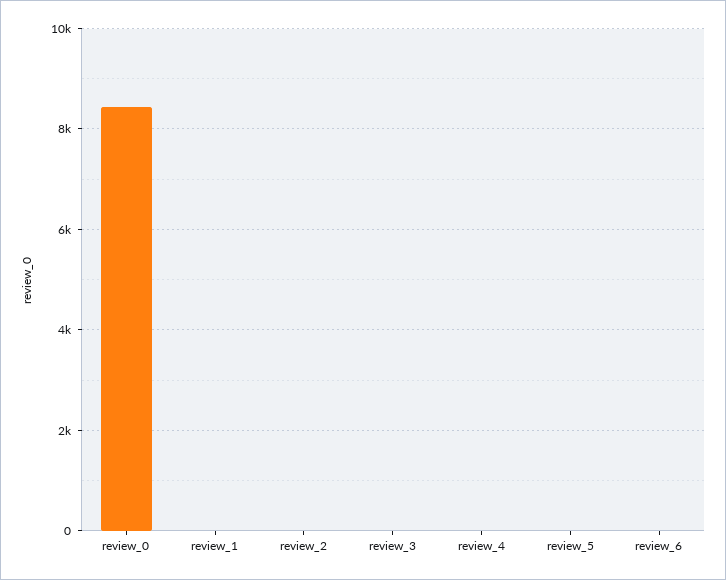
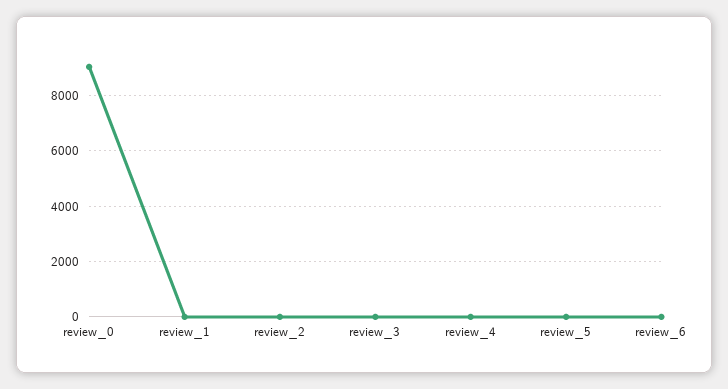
  {
-   "review_0": 8400,
+   "review_0": 9000,
    "review_1": 0,
    "review_2": 0,
    "review_3": 0,
    "review_4": 0,
    "review_5": 0,
    "review_6": 0
  }

